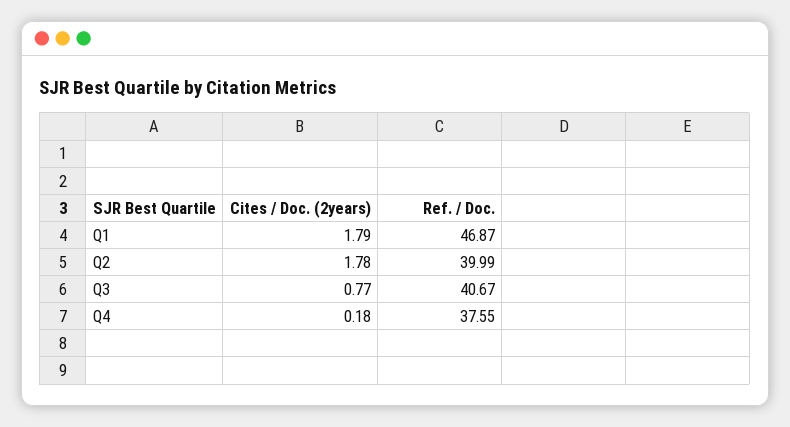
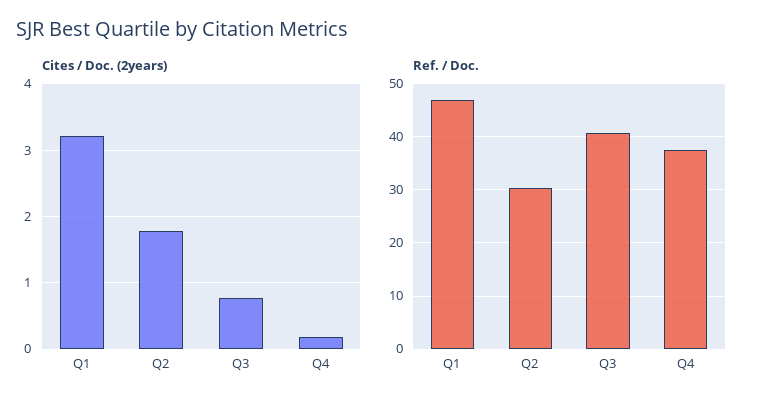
  {
    "Cites / Doc. (2years)": {
-     "Q1": 1.79,
+     "Q1": 3.2,
      "Q2": 1.78,
      "Q3": 0.77,
      "Q4": 0.18
    },
    "Ref. / Doc.": {
      "Q1": 46.87,
-     "Q2": 39.99,
+     "Q2": 30,
      "Q3": 40.67,
      "Q4": 37.55
    }
  }

